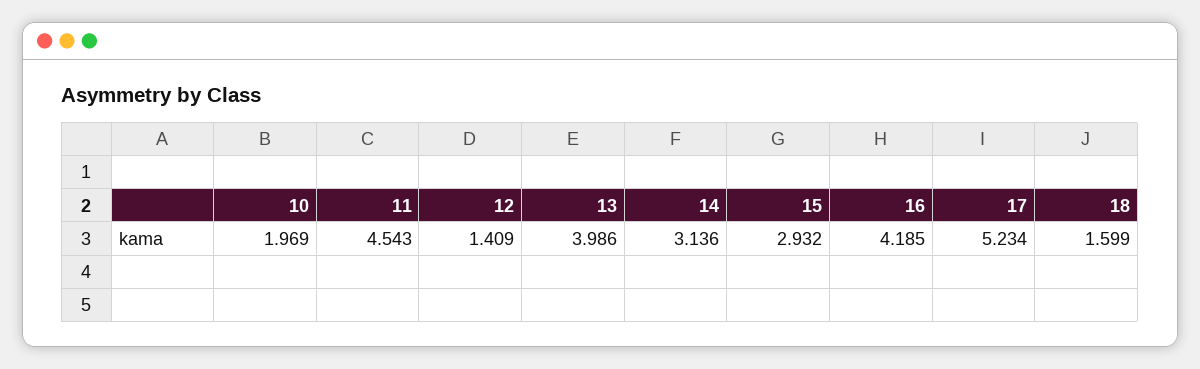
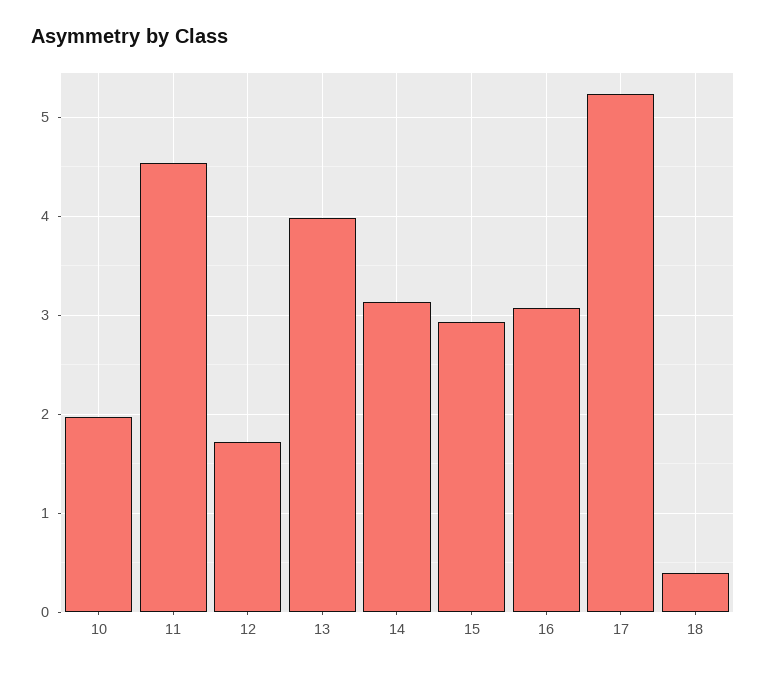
  {
    "10": 1.969,
    "11": 4.543,
-   "12": 1.409,
+   "12": 1.7,
    "13": 3.986,
    "14": 3.136,
    "15": 2.932,
-   "16": 4.185,
+   "16": 3.1,
    "17": 5.234,
-   "18": 1.599
+   "18": 0.4
  }

